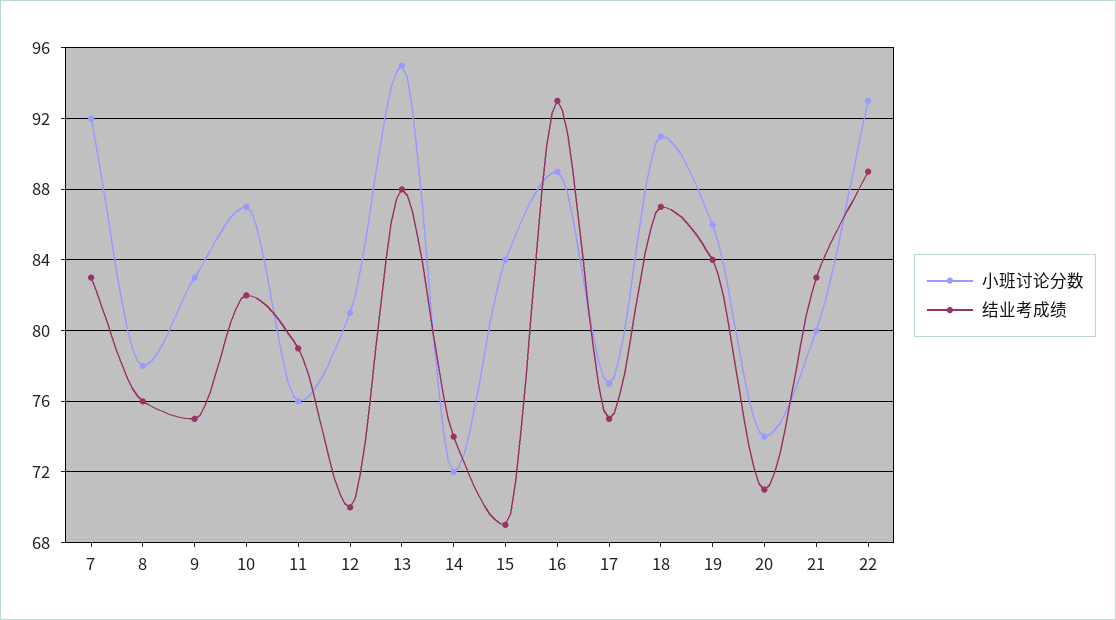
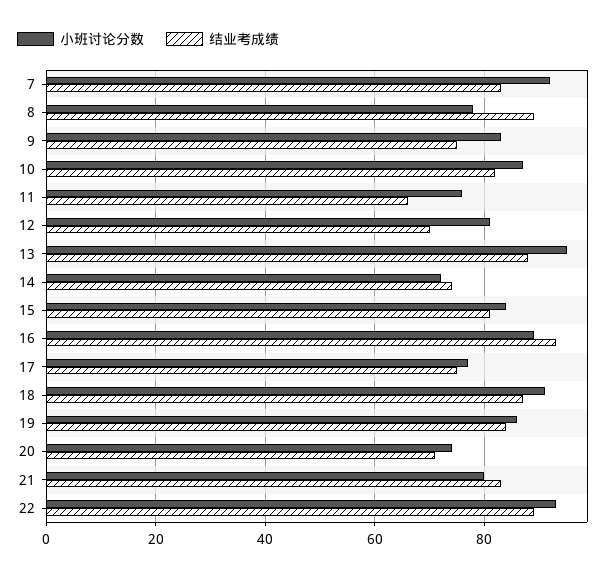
  {
    "小班讨论分数": {
      "7": 92,
      "8": 78,
      "9": 83,
      "10": 87,
      "11": 76,
      "12": 81,
      "13": 95,
      "14": 72,
      "15": 84,
      "16": 89,
      "17": 77,
      "18": 91,
      "19": 86,
      "20": 74,
      "21": 80,
      "22": 93
    },
    "结业考成绩": {
      "7": 83,
-     "8": 76,
+     "8": 90,
      "9": 75,
      "10": 82,
-     "11": 79,
+     "11": 65,
      "12": 70,
      "13": 88,
      "14": 74,
-     "15": 69,
+     "15": 80,
      "16": 93,
      "17": 75,
      "18": 87,
      "19": 84,
      "20": 71,
      "21": 83,
      "22": 89
    }
  }

